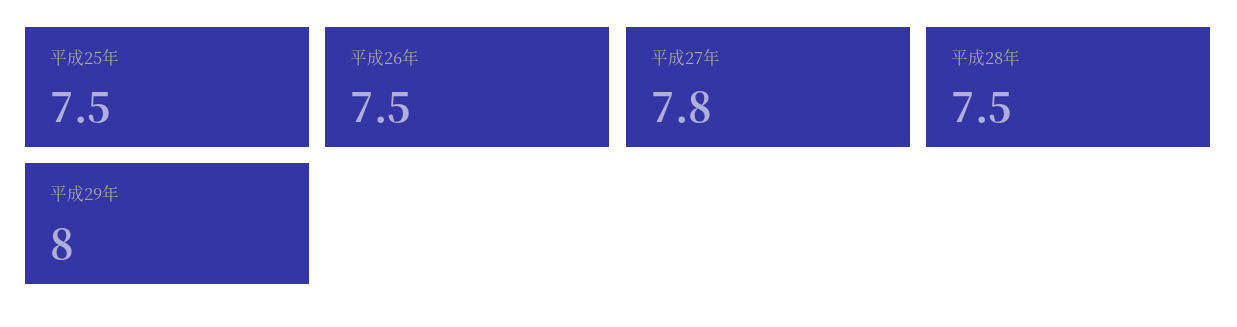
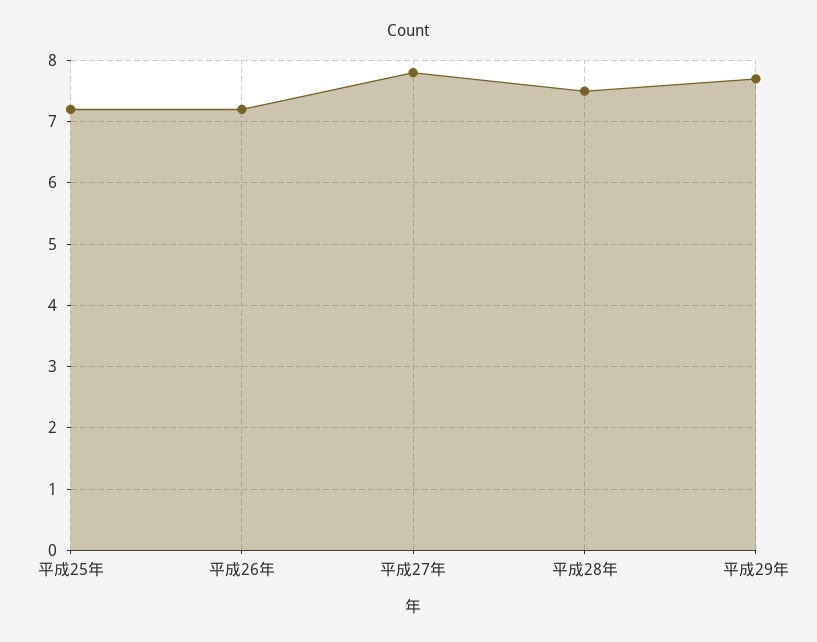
  {
-   "平成25年": 7.5,
+   "平成25年": 7.2,
-   "平成26年": 7.5,
+   "平成26年": 7.2,
    "平成27年": 7.8,
    "平成28年": 7.5,
-   "平成29年": 8
+   "平成29年": 7.7
  }

